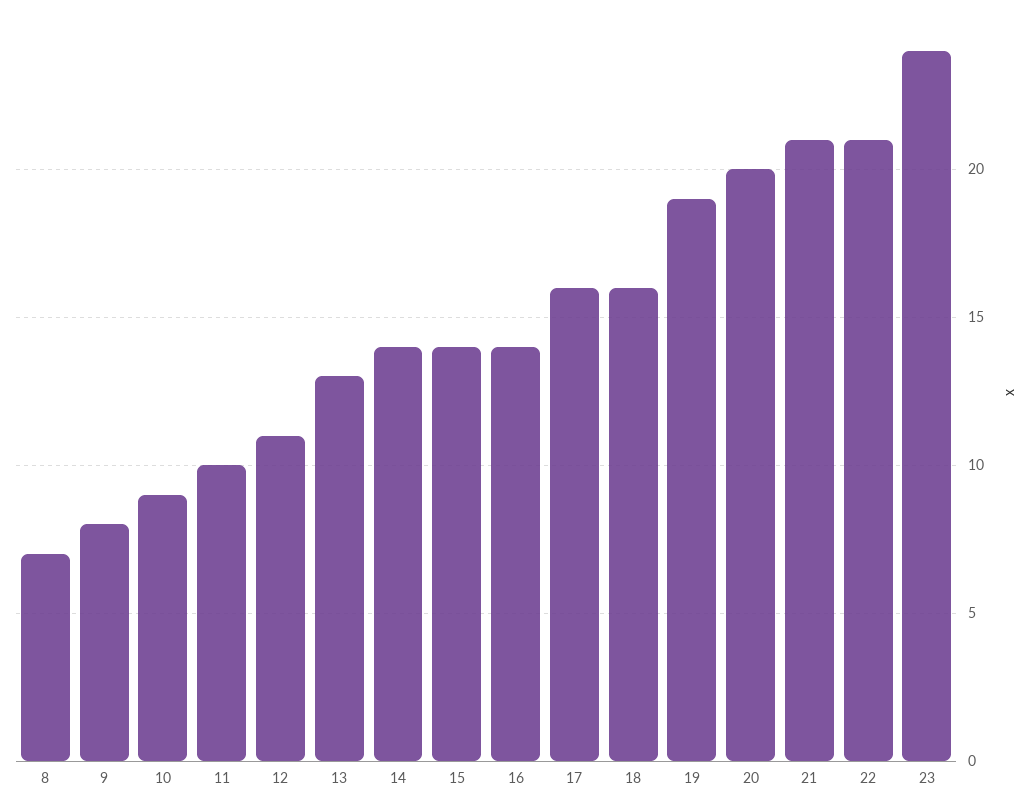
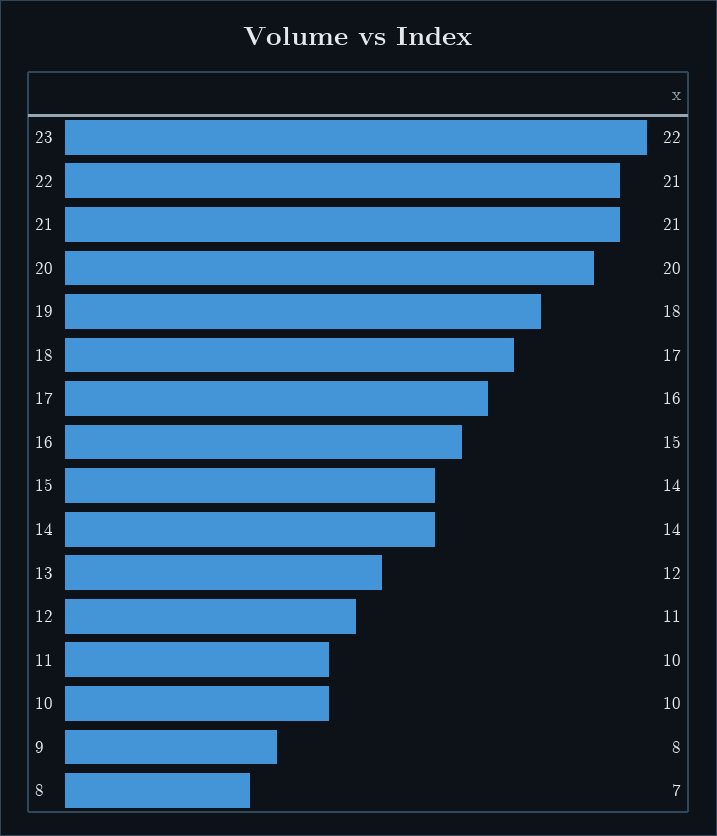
  {
    "8": 7,
    "9": 8,
-   "10": 9,
+   "10": 10,
    "11": 10,
    "12": 11,
-   "13": 13,
+   "13": 12,
    "14": 14,
    "15": 14,
-   "16": 14,
+   "16": 15,
    "17": 16,
-   "18": 16,
+   "18": 17,
-   "19": 19,
+   "19": 18,
    "20": 20,
    "21": 21,
    "22": 21,
-   "23": 24
+   "23": 22
  }

